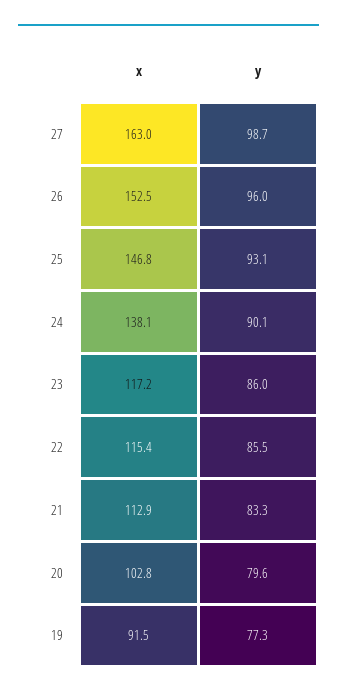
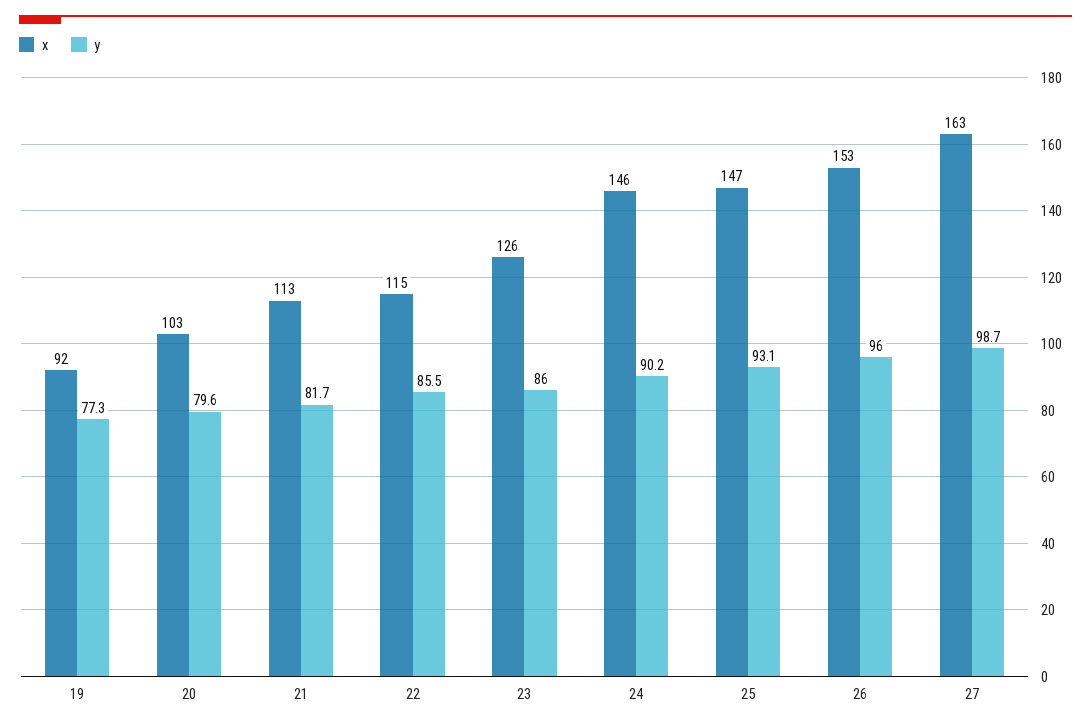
  {
    "x": {
      "27": 163,
      "26": 152.5,
      "25": 146.8,
-     "24": 138.1,
+     "24": 146,
-     "23": 117.2,
+     "23": 126,
      "22": 115.4,
      "21": 112.9,
      "20": 102.8,
      "19": 91.5
    },
    "y": {
      "27": 98.7,
      "26": 96,
      "25": 93.1,
-     "24": 90.1,
+     "24": 90.2,
      "23": 86,
      "22": 85.5,
-     "21": 83.3,
+     "21": 81.7,
      "20": 79.6,
      "19": 77.3
    }
  }

